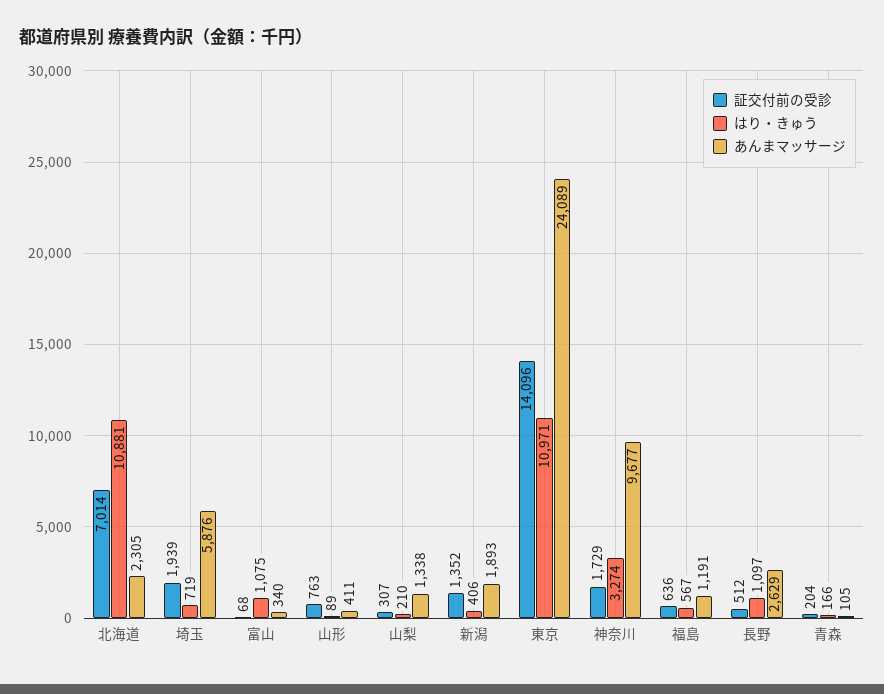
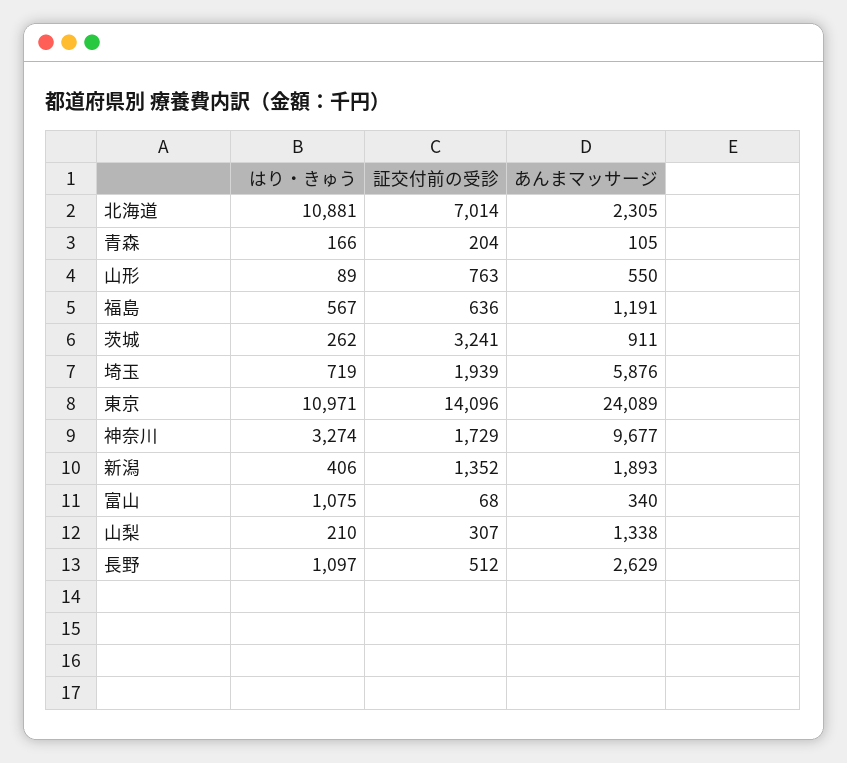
  {
    "証交付前の受診": {
      "北海道": 7014,
      "埼玉": 1939,
      "富山": 68,
      "山形": 763,
      "山梨": 307,
      "新潟": 1352,
      "東京": 14096,
      "神奈川": 1729,
      "福島": 636,
      "長野": 512,
-     "青森": 204
+     "青森": 204,
+     "茨城": 3241
    },
    "はり・きゅう": {
      "北海道": 10881,
      "埼玉": 719,
      "富山": 1075,
      "山形": 89,
      "山梨": 210,
      "新潟": 406,
      "東京": 10971,
      "神奈川": 3274,
      "福島": 567,
      "長野": 1097,
-     "青森": 166
+     "青森": 166,
+     "茨城": 262
    },
    "あんまマッサージ": {
      "北海道": 2305,
      "埼玉": 5876,
      "富山": 340,
-     "山形": 411,
+     "山形": 550,
      "山梨": 1338,
      "新潟": 1893,
      "東京": 24089,
      "神奈川": 9677,
      "福島": 1191,
      "長野": 2629,
-     "青森": 105
+     "青森": 105,
+     "茨城": 911
    }
  }

